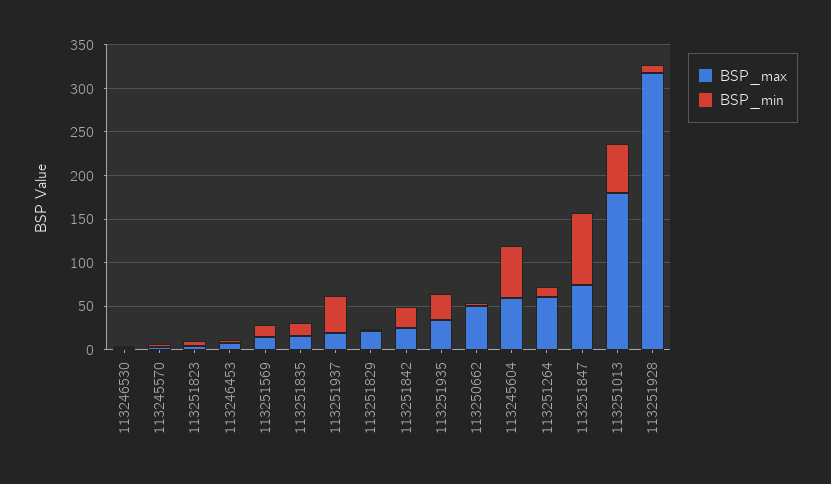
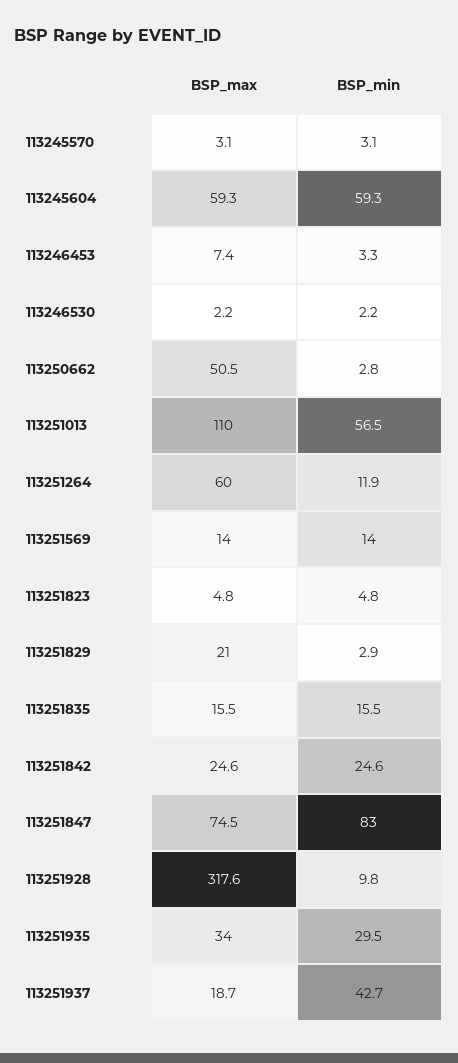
  {
    "BSP_max": {
      "113246530": 2.2,
      "113245570": 3.1,
      "113251823": 4.8,
      "113246453": 7.4,
      "113251569": 14,
      "113251835": 15.5,
      "113251937": 18.7,
      "113251829": 21,
      "113251842": 24.6,
      "113251935": 34,
      "113250662": 50.5,
      "113245604": 59.3,
      "113251264": 60,
      "113251847": 74.5,
-     "113251013": 180,
+     "113251013": 110,
      "113251928": 317.6
    },
    "BSP_min": {
      "113246530": 2.2,
      "113245570": 3.1,
      "113251823": 4.8,
      "113246453": 3.3,
      "113251569": 14,
      "113251835": 15.5,
      "113251937": 42.7,
      "113251829": 2.9,
      "113251842": 24.6,
      "113251935": 29.5,
      "113250662": 2.8,
      "113245604": 59.3,
      "113251264": 11.9,
      "113251847": 83,
      "113251013": 56.5,
      "113251928": 9.8
    }
  }

